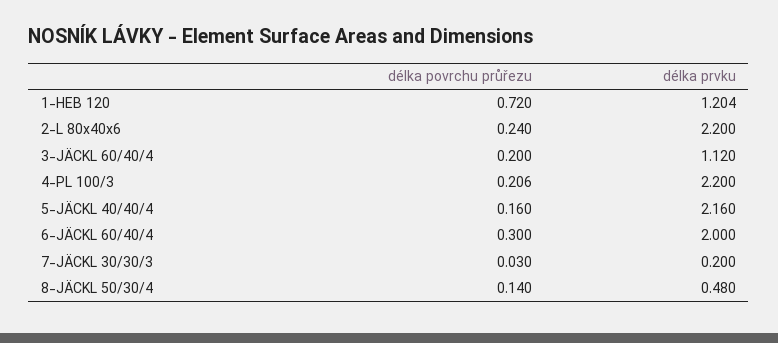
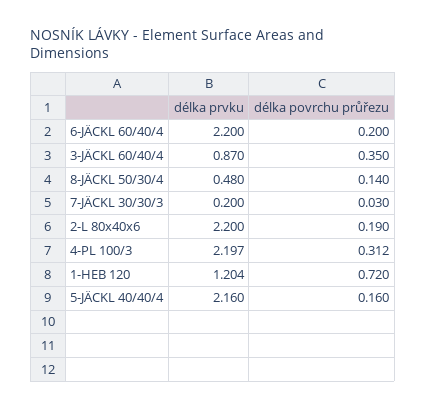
  {
    "délka povrchu průřezu": {
      "1-HEB 120": 0.72,
-     "2-L 80x40x6": 0.24,
+     "2-L 80x40x6": 0.19,
-     "3-JÄCKL 60/40/4": 0.2,
+     "3-JÄCKL 60/40/4": 0.35,
-     "4-PL 100/3": 0.206,
+     "4-PL 100/3": 0.312,
      "5-JÄCKL 40/40/4": 0.16,
-     "6-JÄCKL 60/40/4": 0.3,
+     "6-JÄCKL 60/40/4": 0.2,
      "7-JÄCKL 30/30/3": 0.03,
      "8-JÄCKL 50/30/4": 0.14
    },
    "délka prvku": {
      "1-HEB 120": 1.204,
      "2-L 80x40x6": 2.2,
-     "3-JÄCKL 60/40/4": 1.12,
+     "3-JÄCKL 60/40/4": 0.87,
-     "4-PL 100/3": 2.2,
+     "4-PL 100/3": 2.197,
      "5-JÄCKL 40/40/4": 2.16,
-     "6-JÄCKL 60/40/4": 2,
+     "6-JÄCKL 60/40/4": 2.2,
      "7-JÄCKL 30/30/3": 0.2,
      "8-JÄCKL 50/30/4": 0.48
    }
  }

